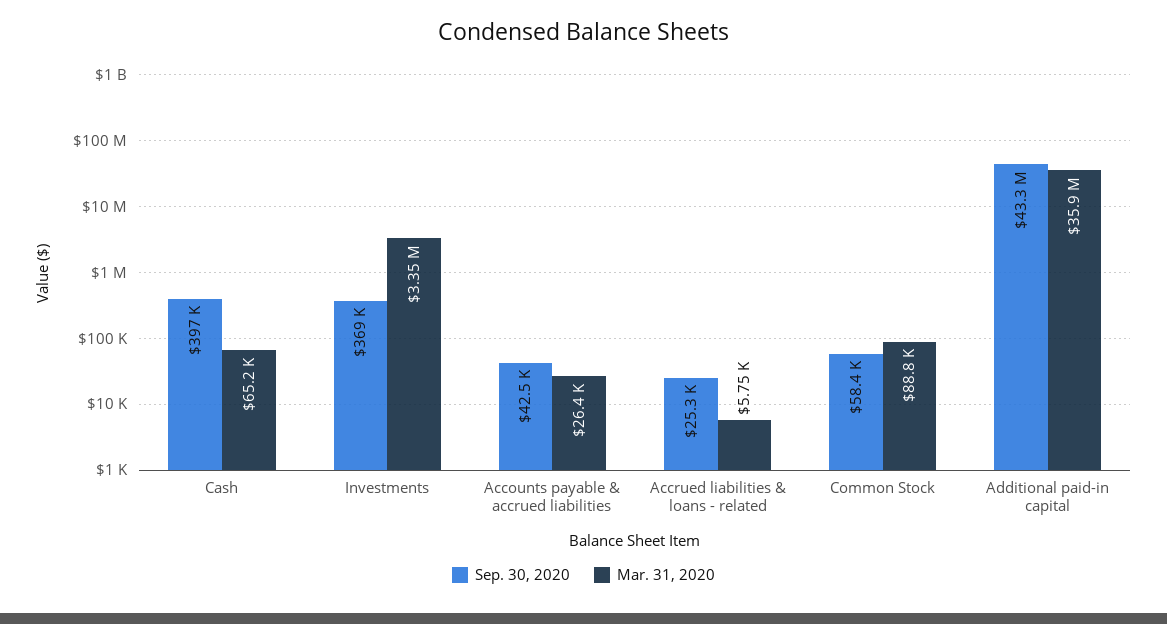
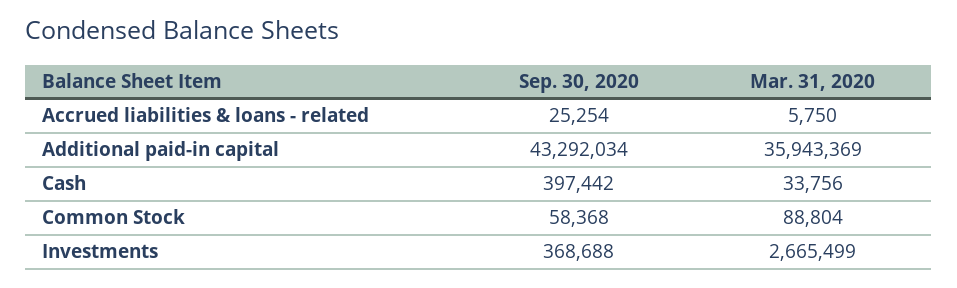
  {
    "Sep. 30, 2020": {
      "Cash": 397442,
      "Investments": 368688,
-     "Accounts payable & accrued liabilities": 42500,
      "Accrued liabilities & loans - related": 25254,
      "Common Stock": 58368,
      "Additional paid-in capital": 43292034
    },
    "Mar. 31, 2020": {
-     "Cash": 65200,
+     "Cash": 33756,
-     "Investments": 3350000,
+     "Investments": 2665499,
-     "Accounts payable & accrued liabilities": 26400,
      "Accrued liabilities & loans - related": 5750,
      "Common Stock": 88804,
      "Additional paid-in capital": 35943369
    }
  }

